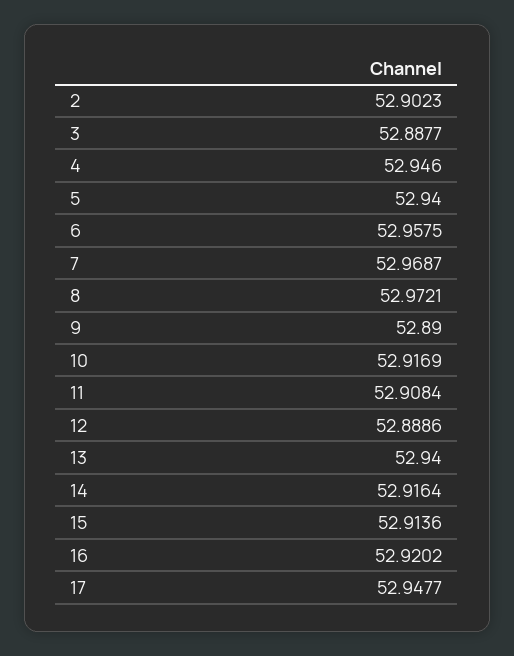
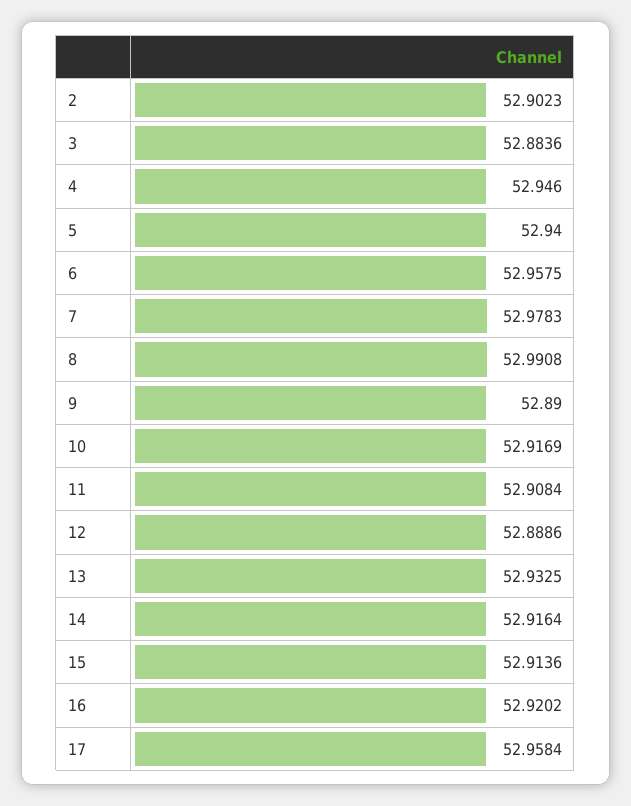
  {
    "2": 52.9023,
-   "3": 52.8877,
+   "3": 52.8836,
    "4": 52.946,
    "5": 52.94,
    "6": 52.9575,
-   "7": 52.9687,
+   "7": 52.9783,
-   "8": 52.9721,
+   "8": 52.9908,
    "9": 52.89,
    "10": 52.9169,
    "11": 52.9084,
    "12": 52.8886,
-   "13": 52.94,
+   "13": 52.9325,
    "14": 52.9164,
    "15": 52.9136,
    "16": 52.9202,
-   "17": 52.9477
+   "17": 52.9584
  }

